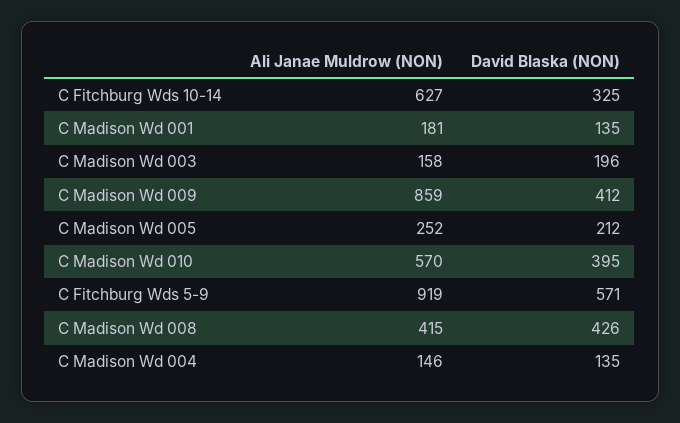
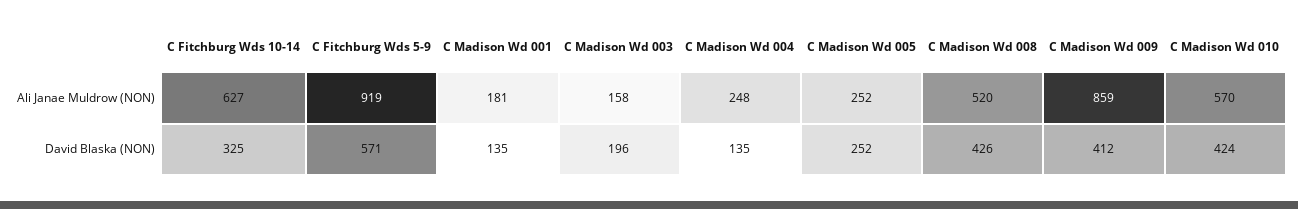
  {
    "Ali Janae Muldrow (NON)": {
      "C Fitchburg Wds 10-14": 627,
      "C Madison Wd 001": 181,
      "C Madison Wd 003": 158,
      "C Madison Wd 009": 859,
      "C Madison Wd 005": 252,
      "C Madison Wd 010": 570,
      "C Fitchburg Wds 5-9": 919,
-     "C Madison Wd 008": 415,
+     "C Madison Wd 008": 520,
-     "C Madison Wd 004": 146
+     "C Madison Wd 004": 248
    },
    "David Blaska (NON)": {
      "C Fitchburg Wds 10-14": 325,
      "C Madison Wd 001": 135,
      "C Madison Wd 003": 196,
      "C Madison Wd 009": 412,
-     "C Madison Wd 005": 212,
+     "C Madison Wd 005": 252,
-     "C Madison Wd 010": 395,
+     "C Madison Wd 010": 424,
      "C Fitchburg Wds 5-9": 571,
      "C Madison Wd 008": 426,
      "C Madison Wd 004": 135
    }
  }

